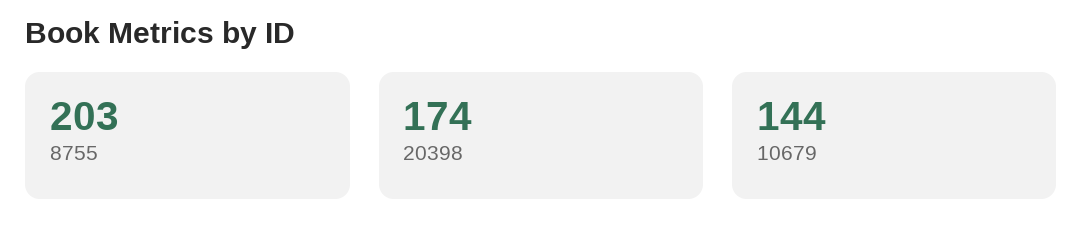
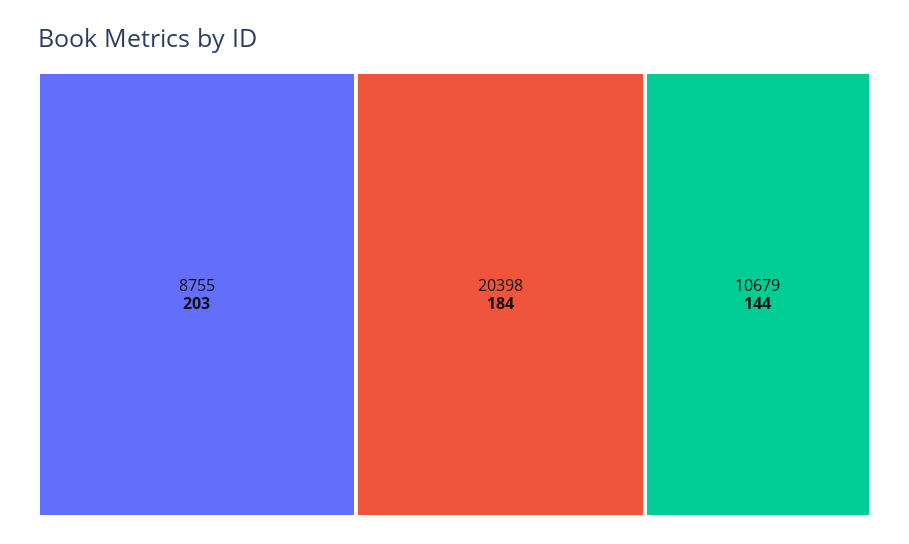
  {
    "8755": 203,
-   "20398": 174,
+   "20398": 184,
    "10679": 144
  }

